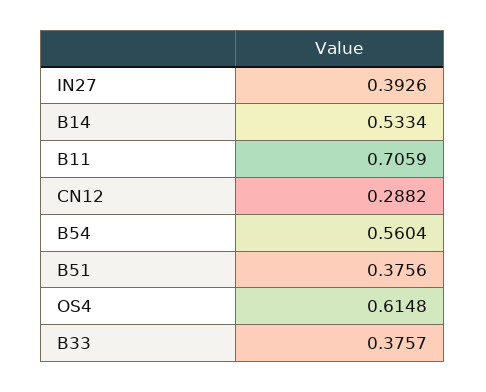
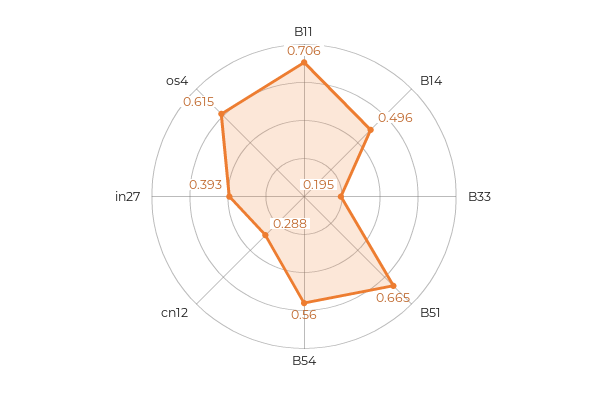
  {
    "IN27": 0.3926,
-   "B14": 0.5334,
+   "B14": 0.496,
    "B11": 0.7059,
    "CN12": 0.2882,
    "B54": 0.5604,
-   "B51": 0.3756,
+   "B51": 0.665,
    "OS4": 0.6148,
-   "B33": 0.3757
+   "B33": 0.195
  }

